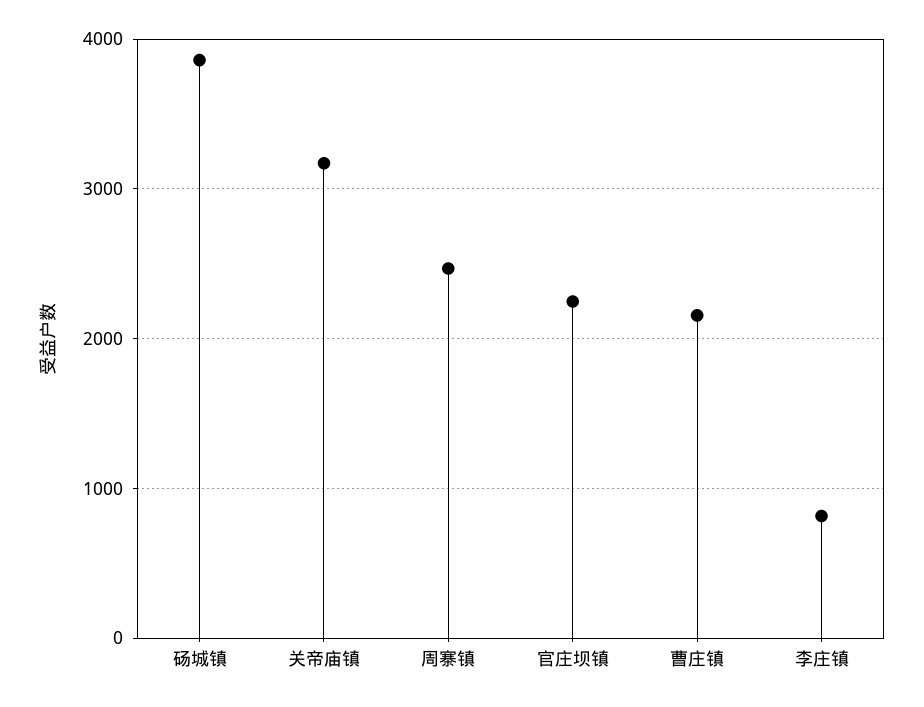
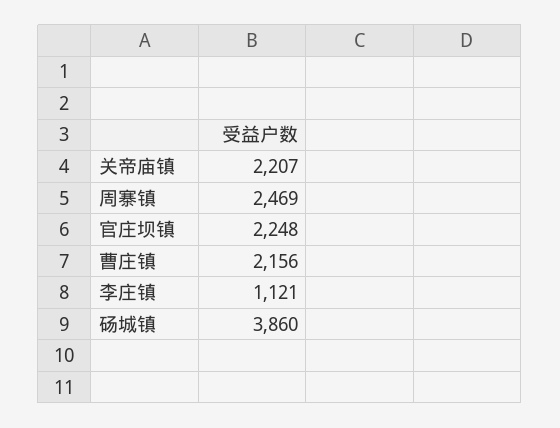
  {
    "砀城镇": 3860,
-   "关帝庙镇": 3200,
+   "关帝庙镇": 2207,
    "周寨镇": 2469,
    "官庄坝镇": 2248,
    "曹庄镇": 2156,
-   "李庄镇": 800
+   "李庄镇": 1121
  }

